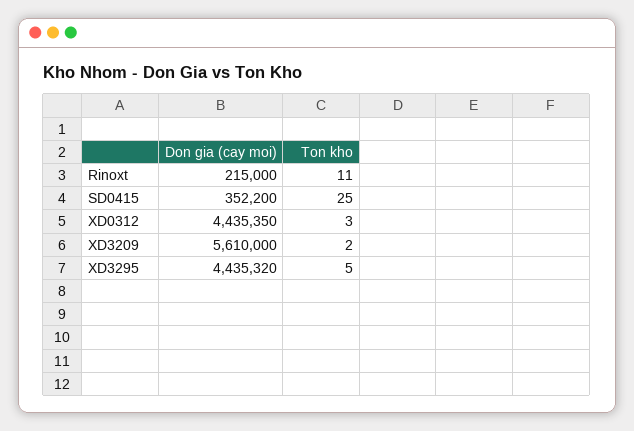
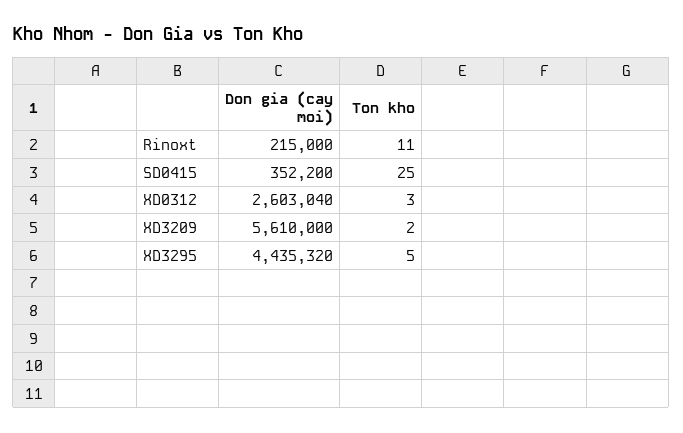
  {
    "Don gia (cay moi)": {
      "Rinoxt": 215000,
      "SD0415": 352200,
-     "XD0312": 4435350,
+     "XD0312": 2603040,
      "XD3209": 5610000,
      "XD3295": 4435320
    },
    "Ton kho": {
      "Rinoxt": 11,
      "SD0415": 25,
      "XD0312": 3,
      "XD3209": 2,
      "XD3295": 5
    }
  }

